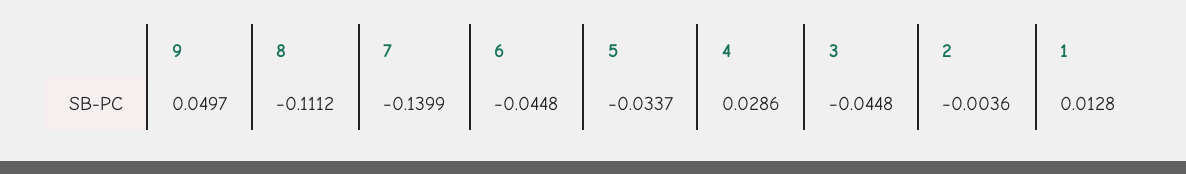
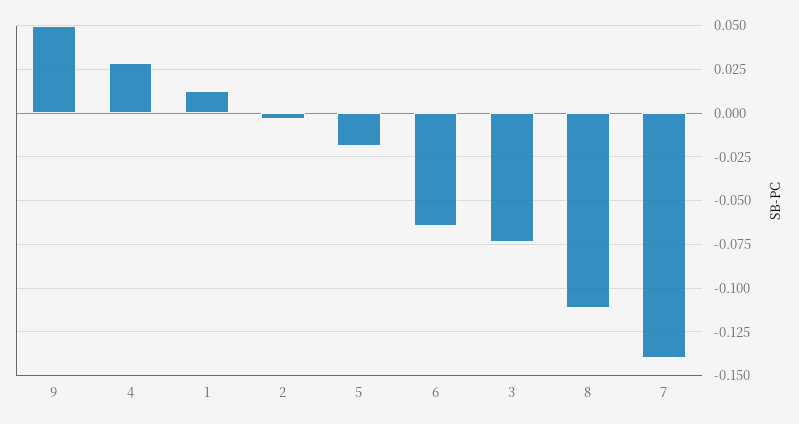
  {
    "9": 0.0497,
    "8": -0.1112,
    "7": -0.1399,
-   "6": -0.0448,
+   "6": -0.065,
-   "5": -0.0337,
+   "5": -0.02,
    "4": 0.0286,
-   "3": -0.0448,
+   "3": -0.075,
    "2": -0.0036,
    "1": 0.0128
  }

